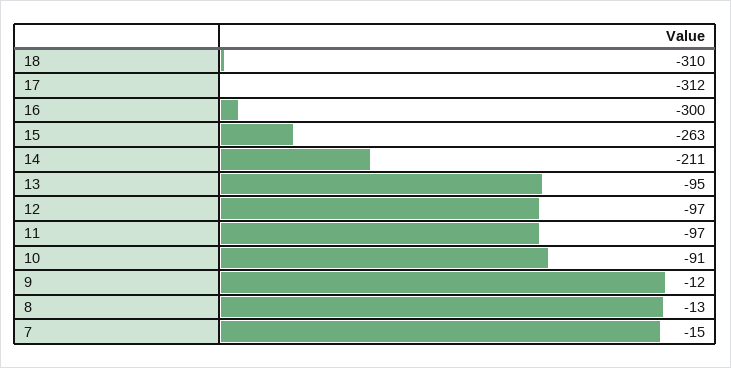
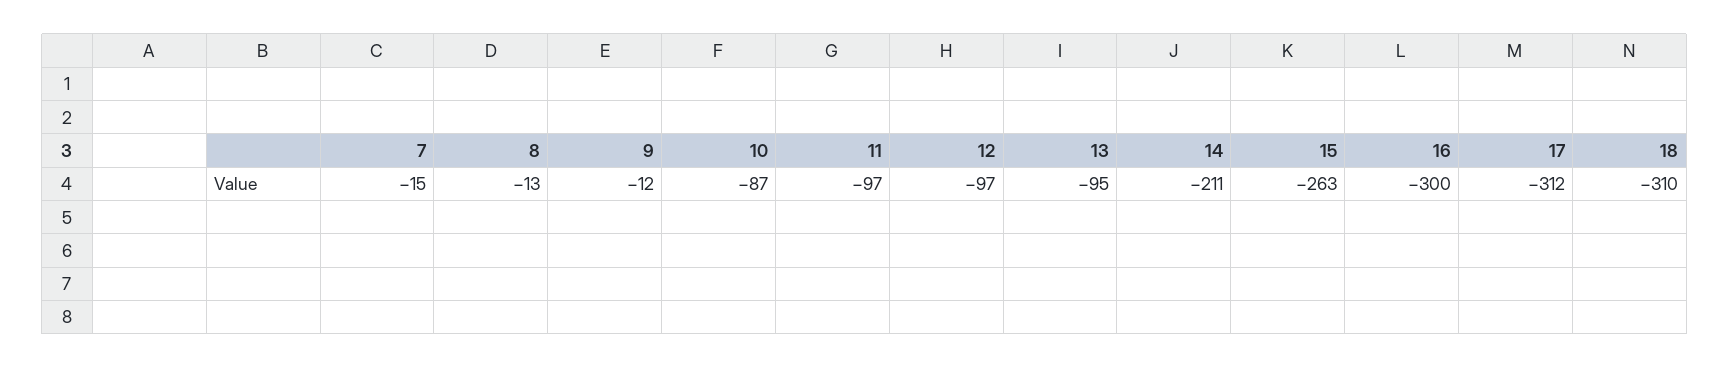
  {
    "18": -310,
    "17": -312,
    "16": -300,
    "15": -263,
    "14": -211,
    "13": -95,
    "12": -97,
    "11": -97,
-   "10": -91,
+   "10": -87,
    "9": -12,
    "8": -13,
    "7": -15
  }

